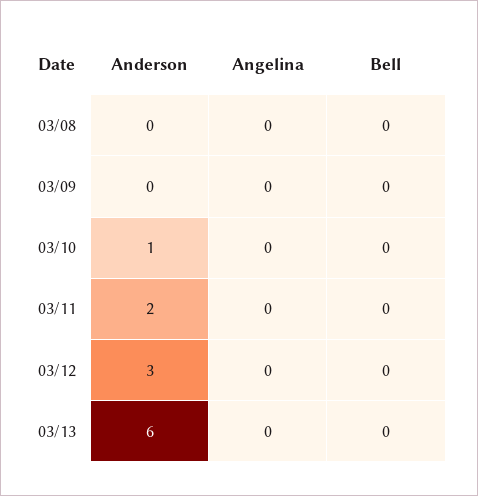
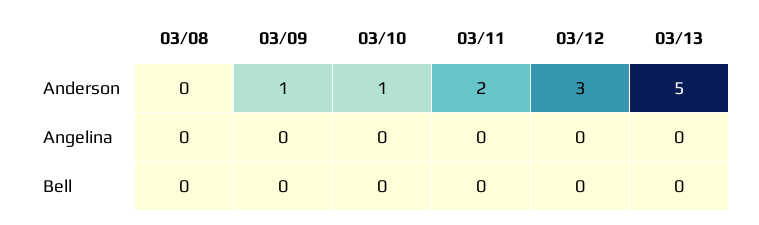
  {
    "Anderson": {
      "03/08": 0,
-     "03/09": 0,
+     "03/09": 1,
      "03/10": 1,
      "03/11": 2,
      "03/12": 3,
-     "03/13": 6
+     "03/13": 5
    },
    "Angelina": {
      "03/08": 0,
      "03/09": 0,
      "03/10": 0,
      "03/11": 0,
      "03/12": 0,
      "03/13": 0
    },
    "Bell": {
      "03/08": 0,
      "03/09": 0,
      "03/10": 0,
      "03/11": 0,
      "03/12": 0,
      "03/13": 0
    }
  }

